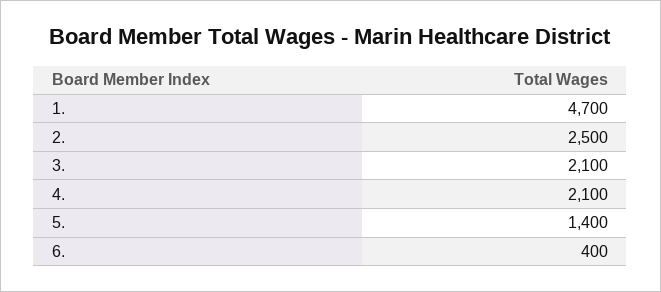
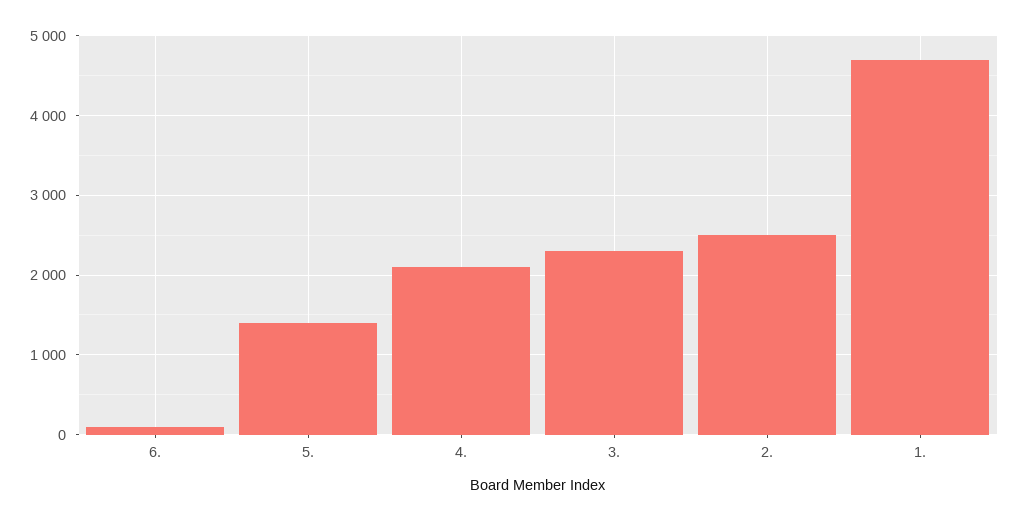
  {
    "1.": 4700,
    "2.": 2500,
-   "3.": 2100,
+   "3.": 2300,
    "4.": 2100,
    "5.": 1400,
-   "6.": 400
+   "6.": 100
  }

